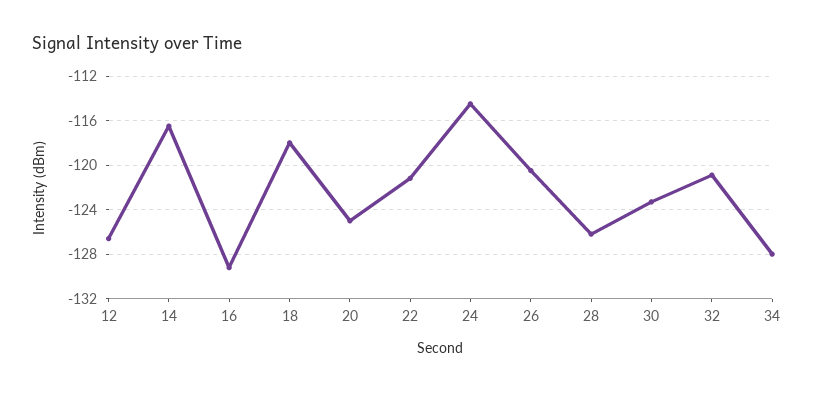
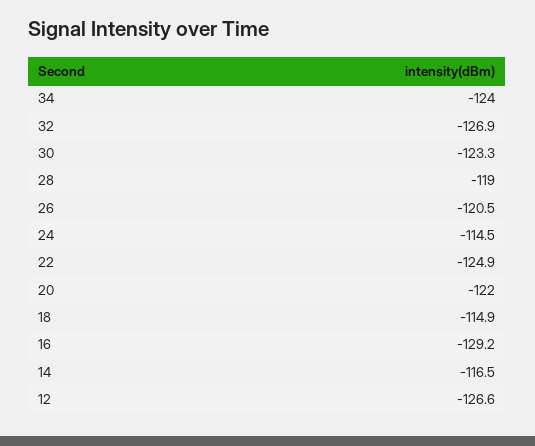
  {
    "12": -126.6,
    "14": -116.5,
    "16": -129.2,
-   "18": -118,
+   "18": -114.9,
-   "20": -125,
+   "20": -122,
-   "22": -121,
+   "22": -124.9,
    "24": -114.5,
    "26": -120.5,
-   "28": -126,
+   "28": -119,
    "30": -123.3,
-   "32": -121,
+   "32": -126.9,
-   "34": -128
+   "34": -124
  }

